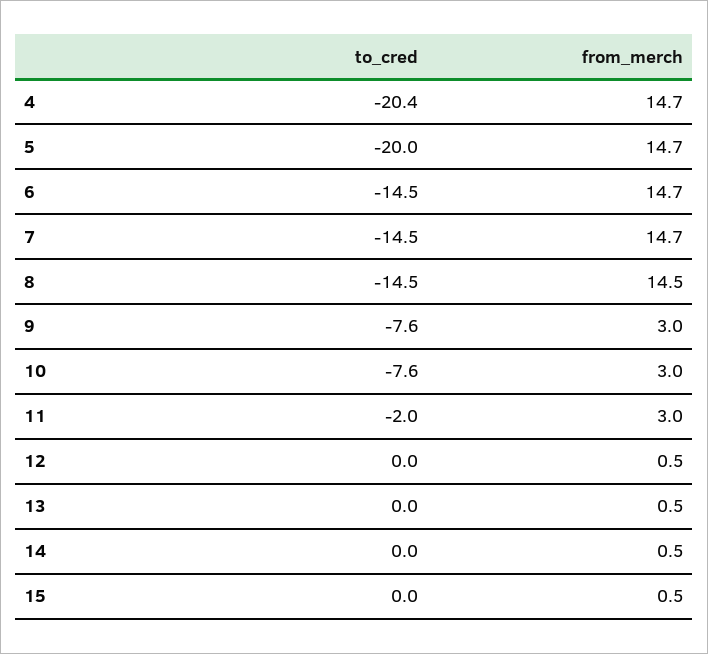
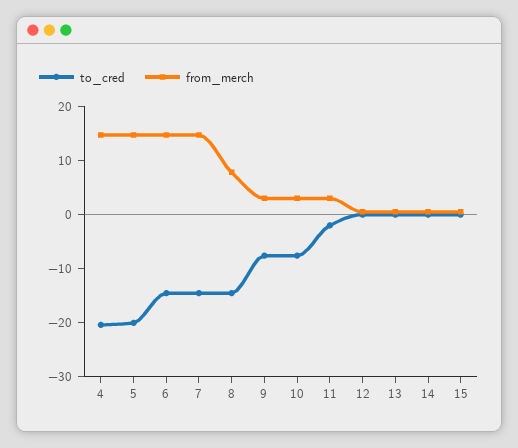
  {
    "to_cred": {
      "4": -20.4,
      "5": -20,
      "6": -14.5,
      "7": -14.5,
      "8": -14.5,
      "9": -7.6,
      "10": -7.6,
      "11": -2,
      "12": 0,
      "13": 0,
      "14": 0,
      "15": 0
    },
    "from_merch": {
      "4": 14.7,
      "5": 14.7,
      "6": 14.7,
      "7": 14.7,
-     "8": 14.5,
+     "8": 8,
      "9": 3,
      "10": 3,
      "11": 3,
      "12": 0.5,
      "13": 0.5,
      "14": 0.5,
      "15": 0.5
    }
  }

